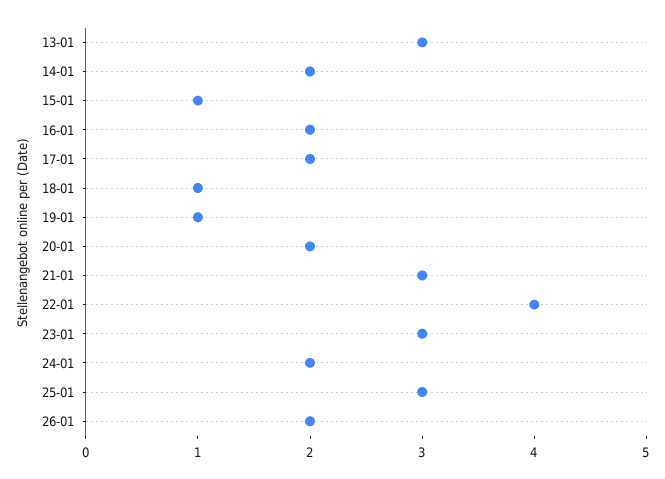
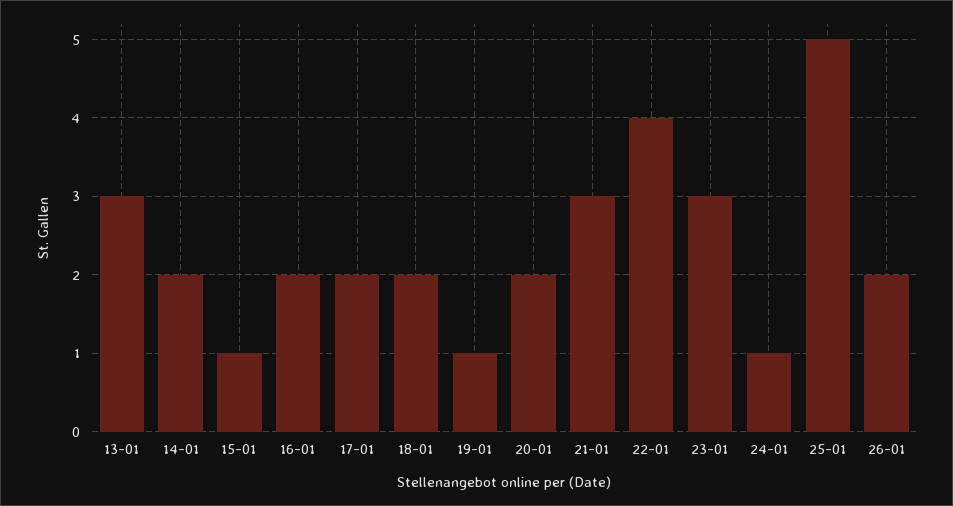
  {
    "13-01": 3,
    "14-01": 2,
    "15-01": 1,
    "16-01": 2,
    "17-01": 2,
-   "18-01": 1,
+   "18-01": 2,
    "19-01": 1,
    "20-01": 2,
    "21-01": 3,
    "22-01": 4,
    "23-01": 3,
-   "24-01": 2,
+   "24-01": 1,
-   "25-01": 3,
+   "25-01": 5,
    "26-01": 2
  }

